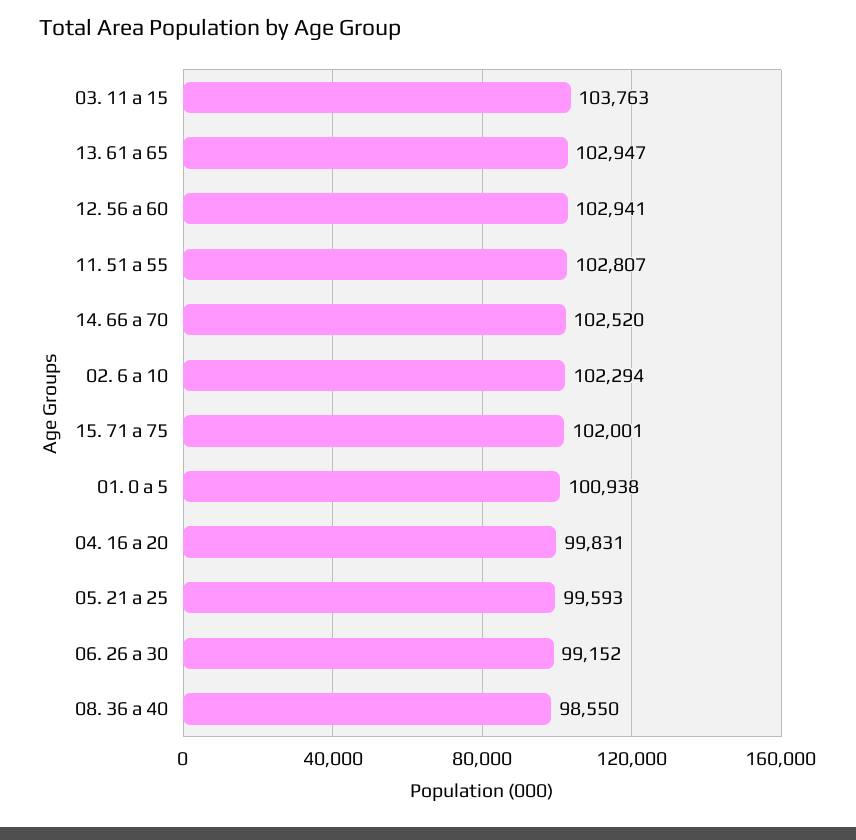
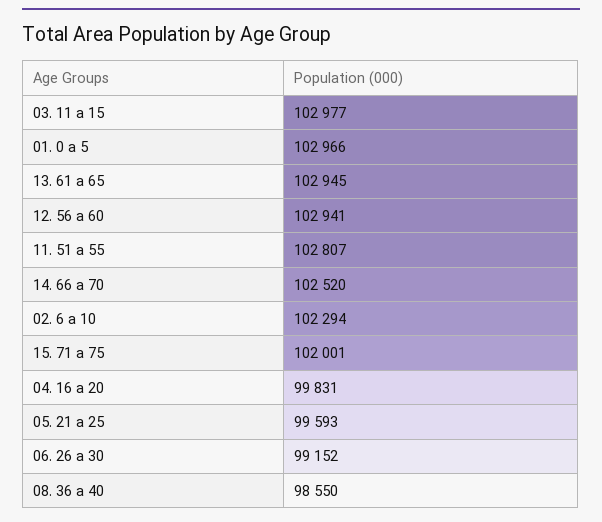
  {
-   "03. 11 a 15": 103763,
+   "03. 11 a 15": 102977,
-   "13. 61 a 65": 102947,
+   "13. 61 a 65": 102945,
    "12. 56 a 60": 102941,
    "11. 51 a 55": 102807,
    "14. 66 a 70": 102520,
    "02. 6 a 10": 102294,
    "15. 71 a 75": 102001,
-   "01. 0 a 5": 100938,
+   "01. 0 a 5": 102966,
    "04. 16 a 20": 99831,
    "05. 21 a 25": 99593,
    "06. 26 a 30": 99152,
    "08. 36 a 40": 98550
  }

